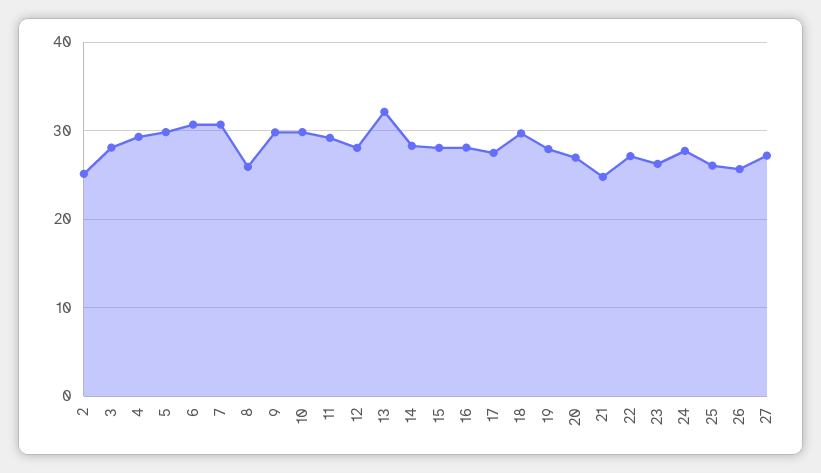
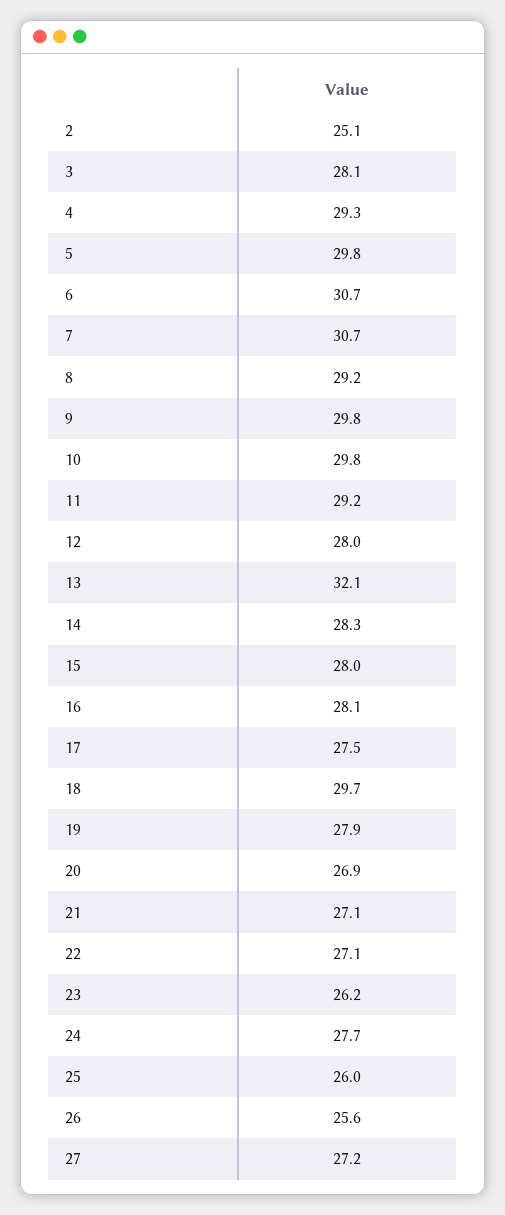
  {
    "2": 25.1,
    "3": 28.1,
    "4": 29.3,
    "5": 29.8,
    "6": 30.7,
    "7": 30.7,
-   "8": 26,
+   "8": 29.2,
    "9": 29.8,
    "10": 29.8,
    "11": 29.2,
    "12": 28,
    "13": 32.1,
    "14": 28.3,
    "15": 28,
    "16": 28.1,
    "17": 27.5,
    "18": 29.7,
    "19": 27.9,
    "20": 26.9,
-   "21": 25,
+   "21": 27.1,
    "22": 27.1,
    "23": 26.2,
    "24": 27.7,
    "25": 26,
    "26": 25.6,
    "27": 27.2
  }

